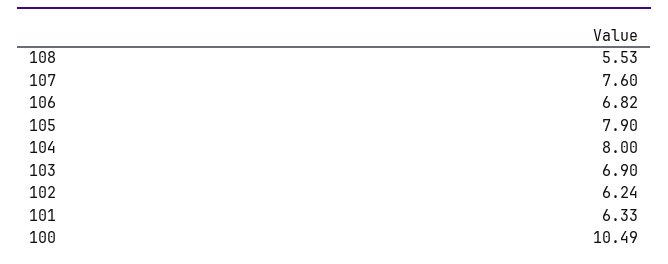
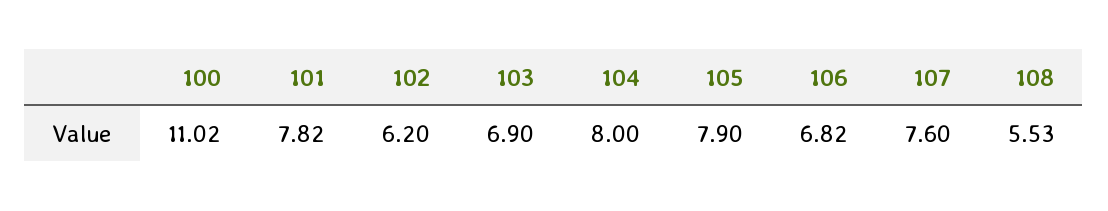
  {
    "108": 5.53,
    "107": 7.6,
    "106": 6.82,
    "105": 7.9,
    "104": 8,
    "103": 6.9,
-   "102": 6.24,
+   "102": 6.2,
-   "101": 6.33,
+   "101": 7.82,
-   "100": 10.49
+   "100": 11.02
  }

